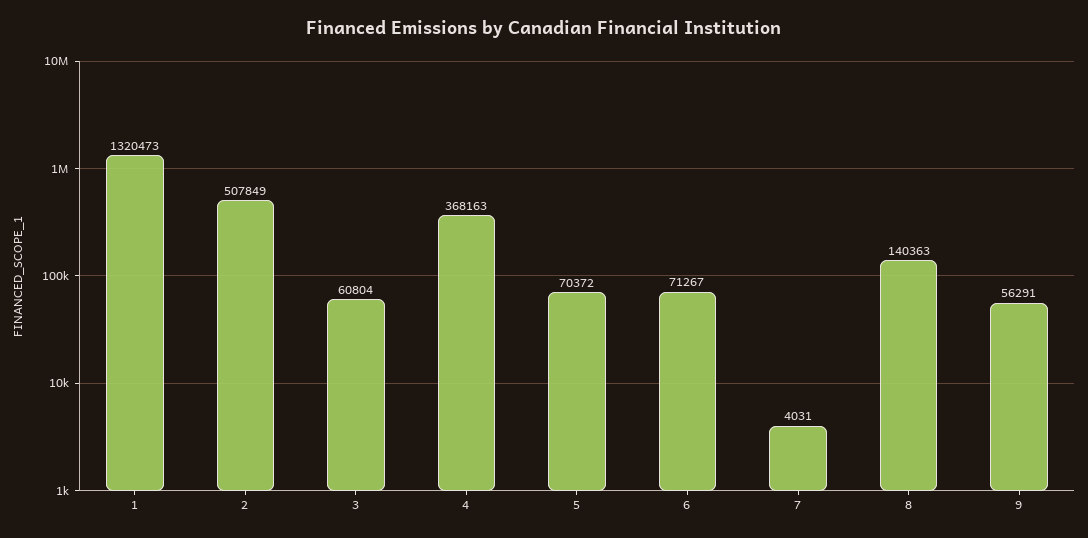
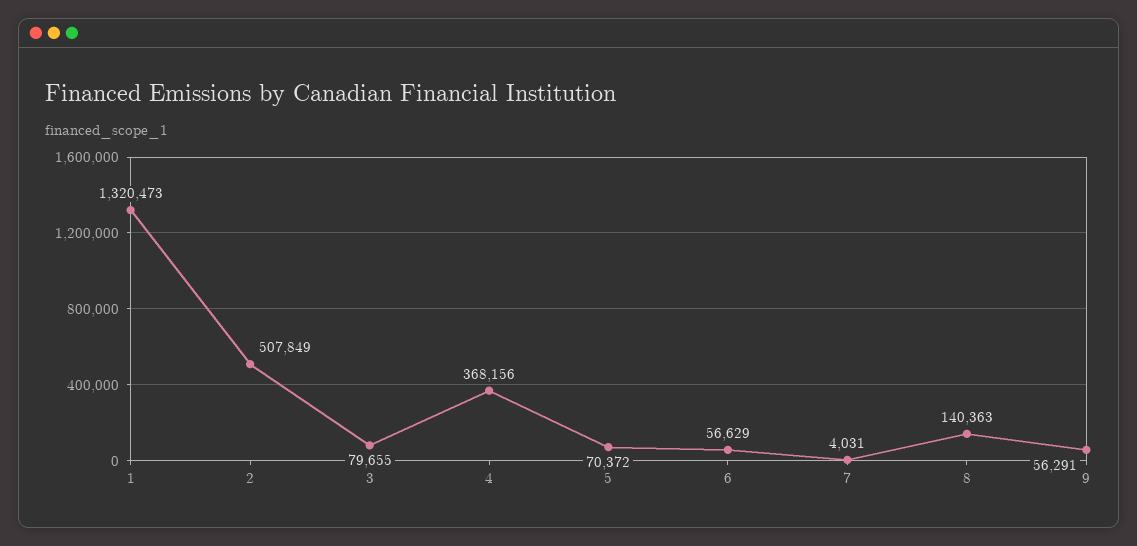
  {
    "1": 1320473,
    "2": 507849,
-   "3": 60804,
+   "3": 79655,
-   "4": 368163,
+   "4": 368156,
    "5": 70372,
-   "6": 71267,
+   "6": 56629,
    "7": 4031,
    "8": 140363,
    "9": 56291
  }

